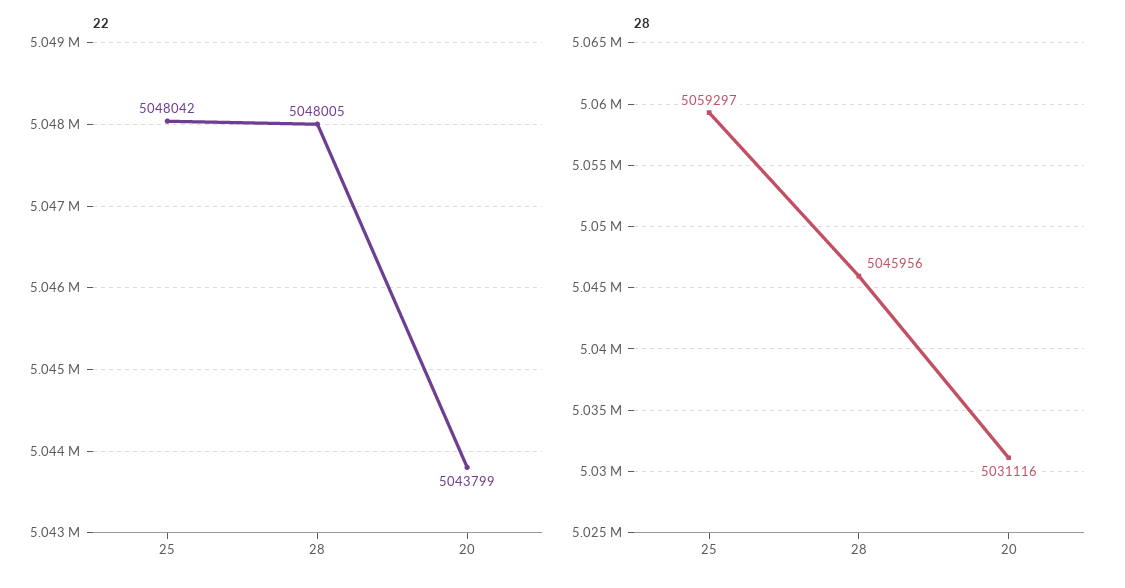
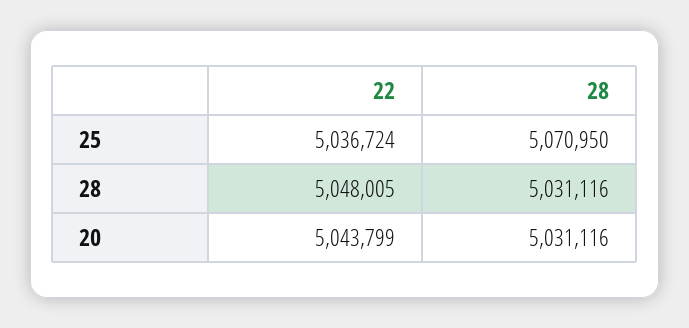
  {
    "22": {
-     "25": 5048042,
+     "25": 5036724,
      "28": 5048005,
      "20": 5043799
    },
    "28": {
-     "25": 5059297,
+     "25": 5070950,
-     "28": 5045956,
+     "28": 5031116,
      "20": 5031116
    }
  }

